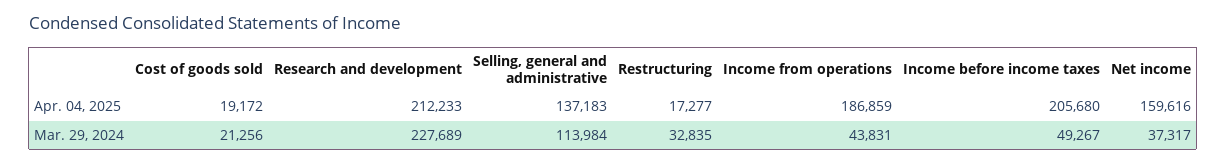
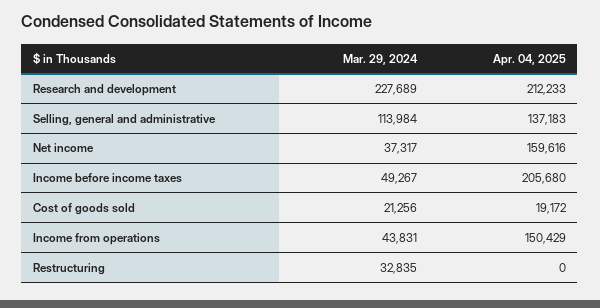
  {
    "Cost of goods sold": {
      "Apr. 04, 2025": 19172,
      "Mar. 29, 2024": 21256
    },
    "Research and development": {
      "Apr. 04, 2025": 212233,
      "Mar. 29, 2024": 227689
    },
    "Selling, general and administrative": {
      "Apr. 04, 2025": 137183,
      "Mar. 29, 2024": 113984
    },
    "Restructuring": {
-     "Apr. 04, 2025": 17277,
+     "Apr. 04, 2025": 0,
      "Mar. 29, 2024": 32835
    },
    "Income from operations": {
-     "Apr. 04, 2025": 186859,
+     "Apr. 04, 2025": 150429,
      "Mar. 29, 2024": 43831
    },
    "Income before income taxes": {
      "Apr. 04, 2025": 205680,
      "Mar. 29, 2024": 49267
    },
    "Net income": {
      "Apr. 04, 2025": 159616,
      "Mar. 29, 2024": 37317
    }
  }

